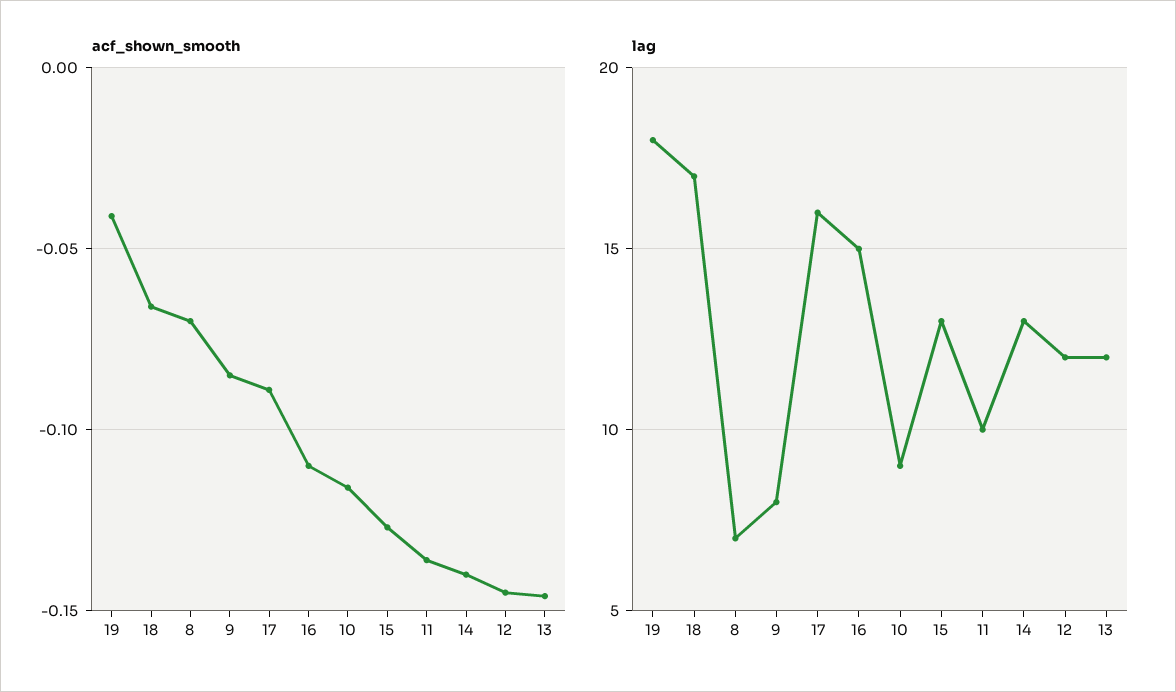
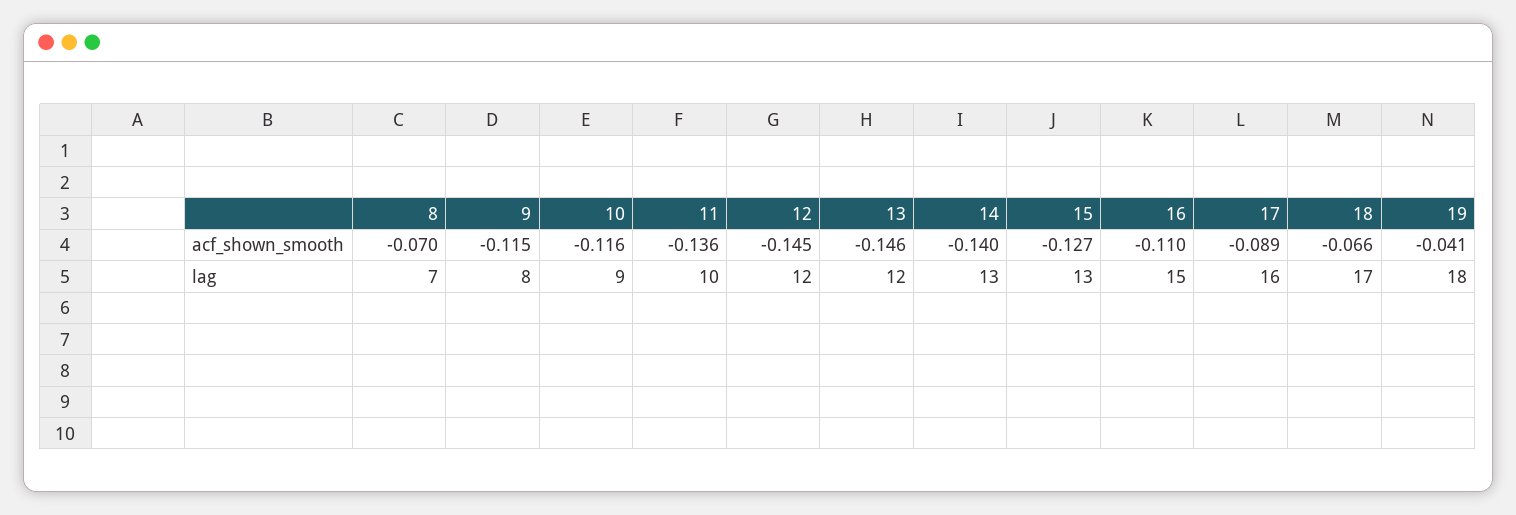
  {
    "acf_shown_smooth": {
      "19": -0.041,
      "18": -0.066,
      "8": -0.07,
-     "9": -0.085,
+     "9": -0.115,
      "17": -0.089,
      "16": -0.11,
      "10": -0.116,
      "15": -0.127,
      "11": -0.136,
      "14": -0.14,
      "12": -0.145,
      "13": -0.146
    },
    "lag": {
      "19": 18,
      "18": 17,
      "8": 7,
      "9": 8,
      "17": 16,
      "16": 15,
      "10": 9,
      "15": 13,
      "11": 10,
      "14": 13,
      "12": 12,
      "13": 12
    }
  }

